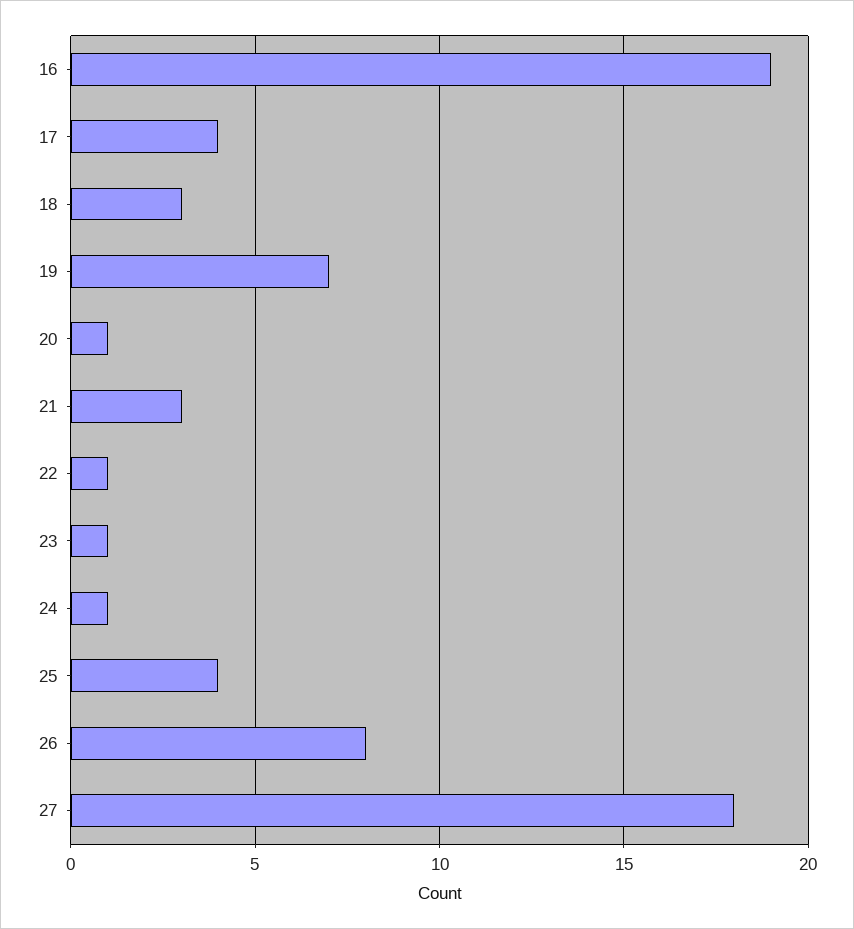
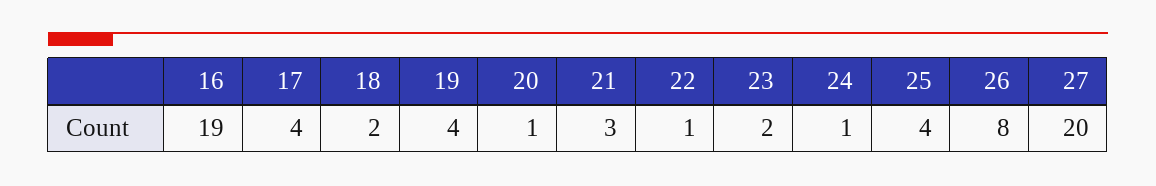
  {
    "16": 19,
    "17": 4,
-   "18": 3,
+   "18": 2,
-   "19": 7,
+   "19": 4,
    "20": 1,
    "21": 3,
    "22": 1,
-   "23": 1,
+   "23": 2,
    "24": 1,
    "25": 4,
    "26": 8,
-   "27": 18
+   "27": 20
  }

